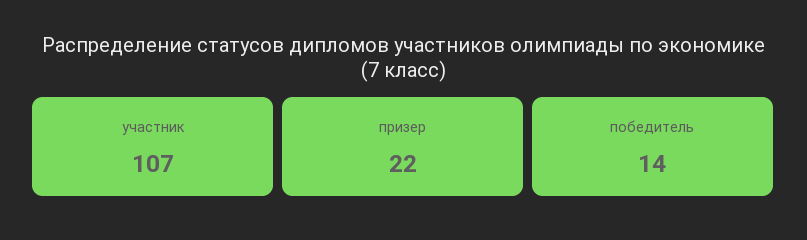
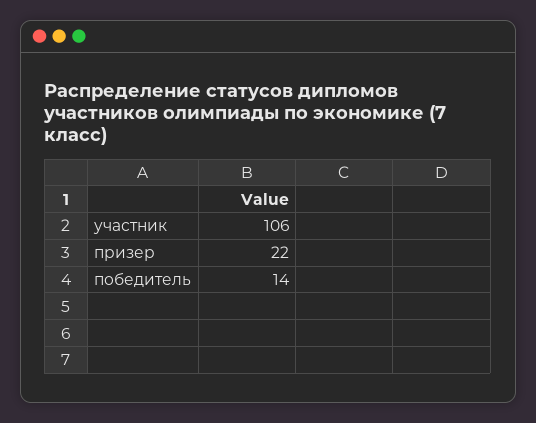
  {
-   "участник": 107,
+   "участник": 106,
    "призер": 22,
    "победитель": 14
  }

